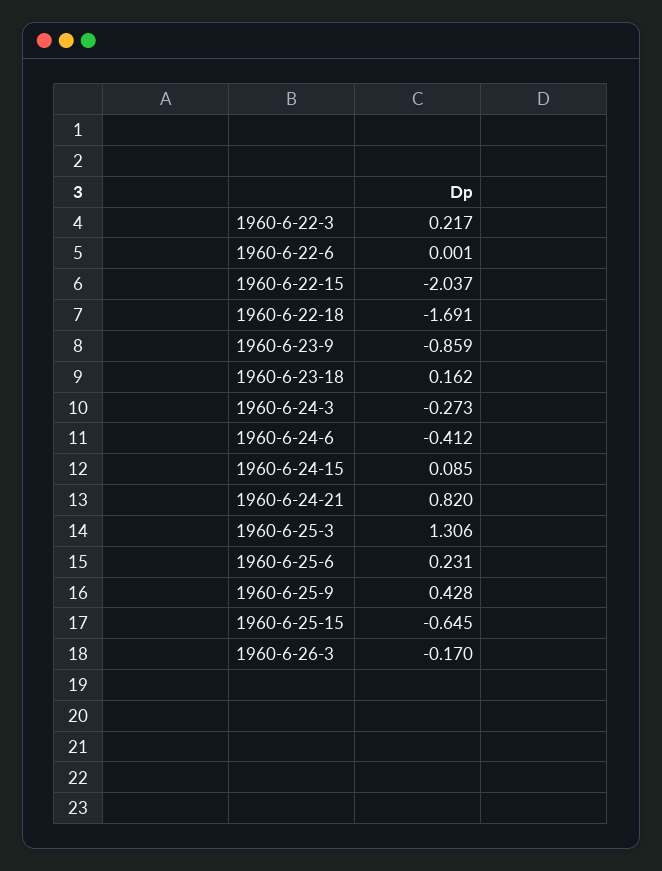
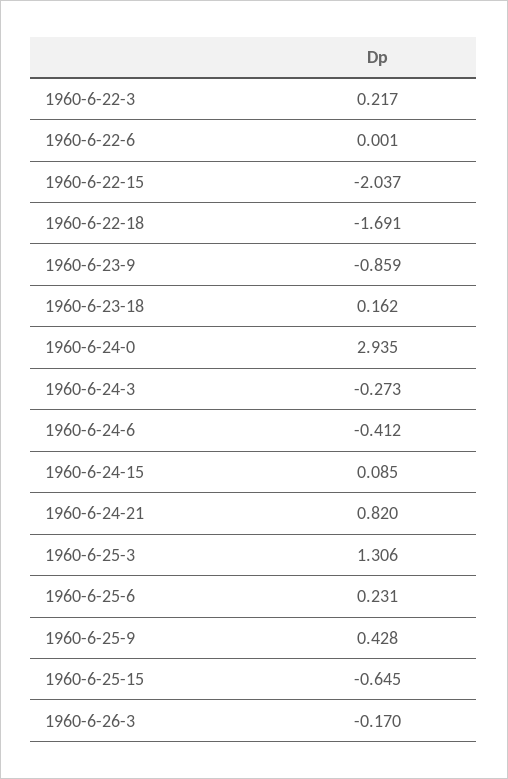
  {
    "1960-6-22-3": 0.217,
    "1960-6-22-6": 0.001,
    "1960-6-22-15": -2.037,
    "1960-6-22-18": -1.691,
    "1960-6-23-9": -0.859,
    "1960-6-23-18": 0.162,
    "1960-6-24-3": -0.273,
    "1960-6-24-6": -0.412,
    "1960-6-24-15": 0.085,
    "1960-6-24-21": 0.82,
    "1960-6-25-3": 1.306,
    "1960-6-25-6": 0.231,
    "1960-6-25-9": 0.428,
    "1960-6-25-15": -0.645,
-   "1960-6-26-3": -0.17
+   "1960-6-26-3": -0.17,
+   "1960-6-24-0": 2.935
  }

